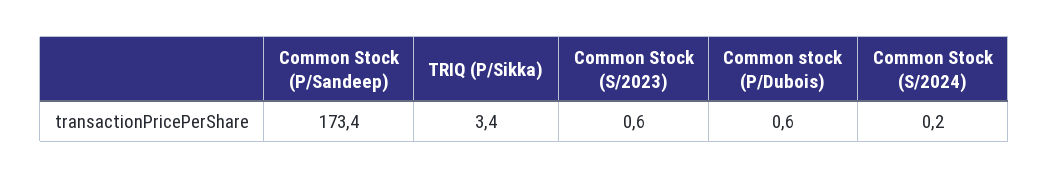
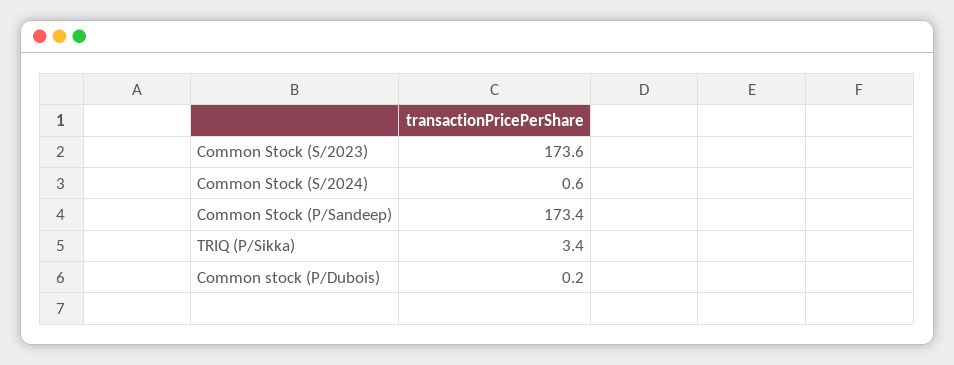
  {
    "Common Stock (P/Sandeep)": 173.4,
    "TRIQ (P/Sikka)": 3.4,
-   "Common Stock (S/2023)": 0.6,
+   "Common Stock (S/2023)": 173.6,
-   "Common stock (P/Dubois)": 0.6,
+   "Common stock (P/Dubois)": 0.2,
-   "Common Stock (S/2024)": 0.2
+   "Common Stock (S/2024)": 0.6
  }

